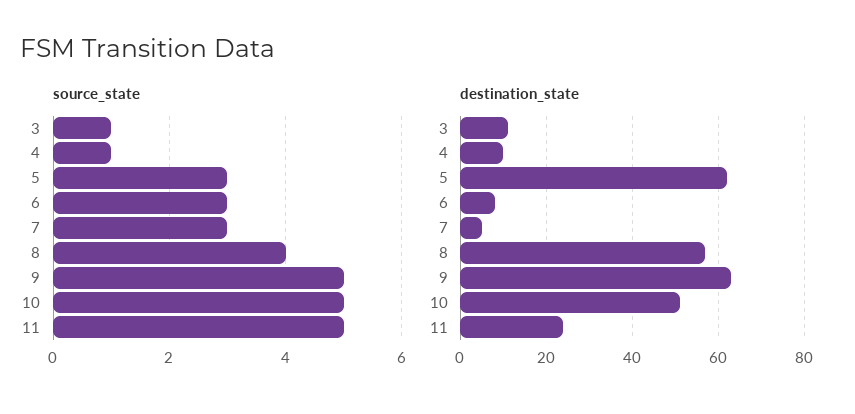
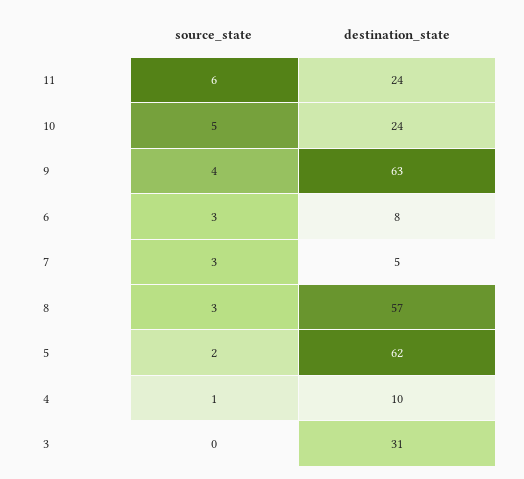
  {
    "source_state": {
-     "3": 1,
+     "3": 0,
      "4": 1,
-     "5": 3,
+     "5": 2,
      "6": 3,
      "7": 3,
-     "8": 4,
+     "8": 3,
-     "9": 5,
+     "9": 4,
      "10": 5,
-     "11": 5
+     "11": 6
    },
    "destination_state": {
-     "3": 10,
+     "3": 31,
      "4": 10,
      "5": 62,
      "6": 8,
      "7": 5,
      "8": 57,
      "9": 63,
-     "10": 50,
+     "10": 24,
      "11": 24
    }
  }

